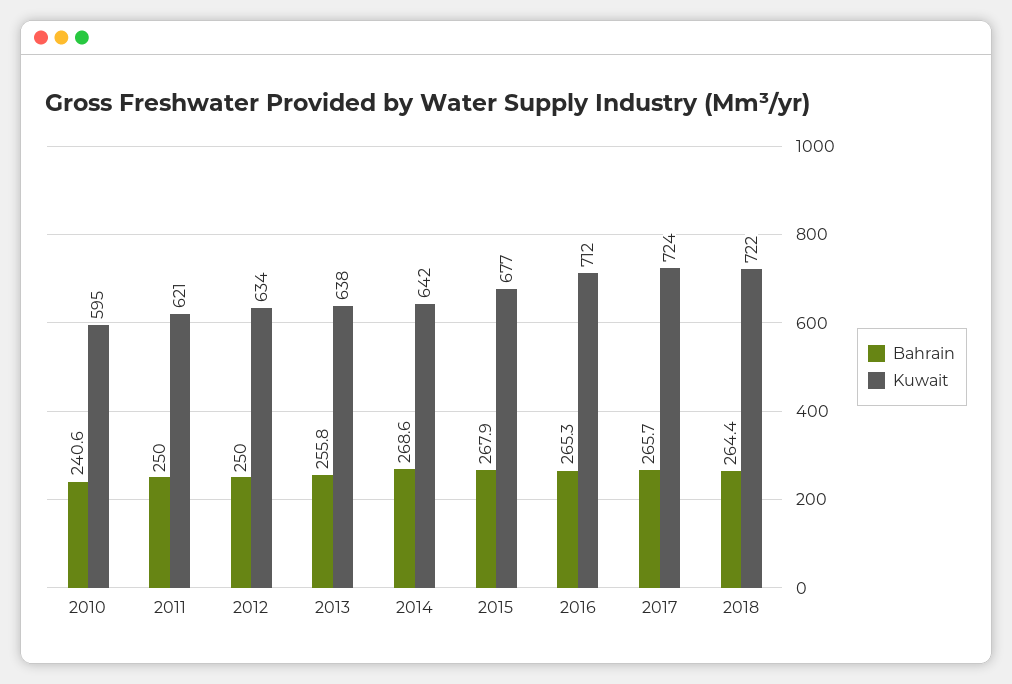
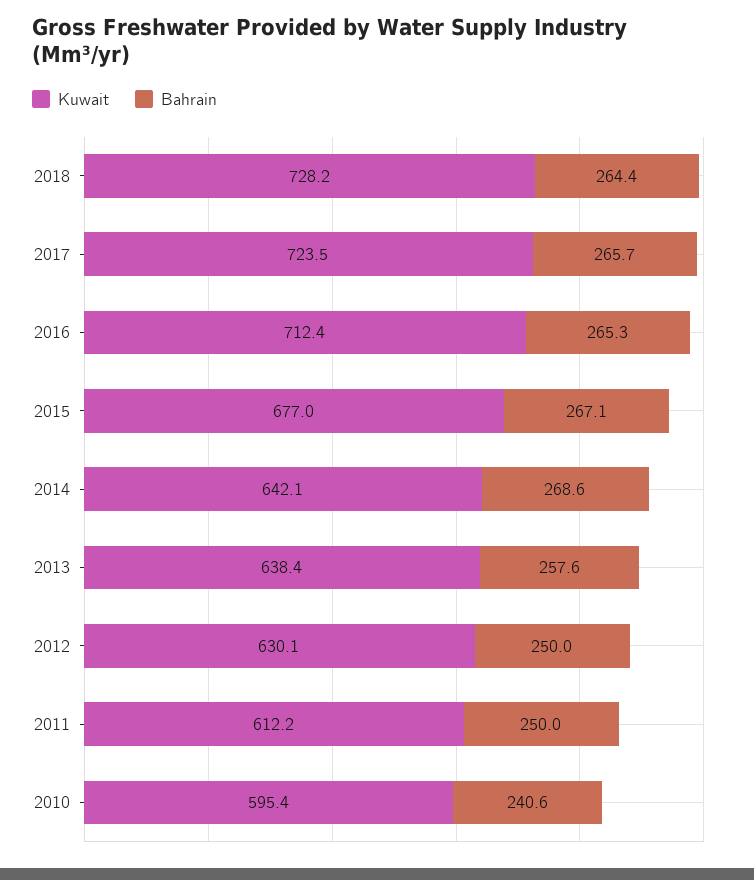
  {
    "Bahrain": {
      "2010": 240.6,
      "2011": 250,
      "2012": 250,
-     "2013": 255.8,
+     "2013": 257.6,
      "2014": 268.6,
-     "2015": 267.9,
+     "2015": 267.1,
      "2016": 265.3,
      "2017": 265.7,
      "2018": 264.4
    },
    "Kuwait": {
      "2010": 595.4,
-     "2011": 621,
+     "2011": 612.2,
-     "2012": 634,
+     "2012": 630.1,
      "2013": 638.4,
      "2014": 642.1,
      "2015": 677,
      "2016": 712.4,
      "2017": 723.5,
-     "2018": 722
+     "2018": 728.2
    }
  }

